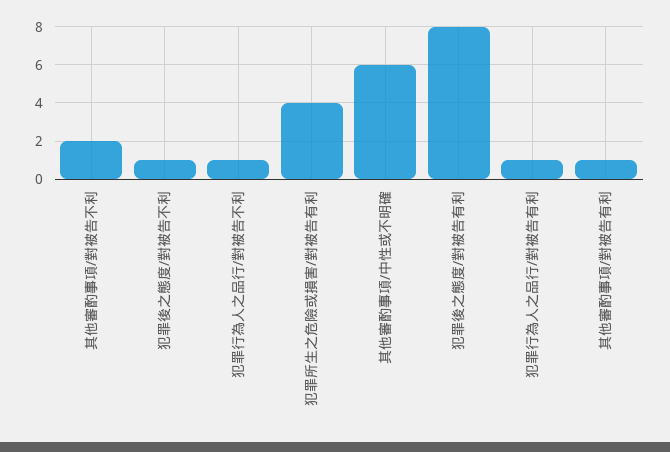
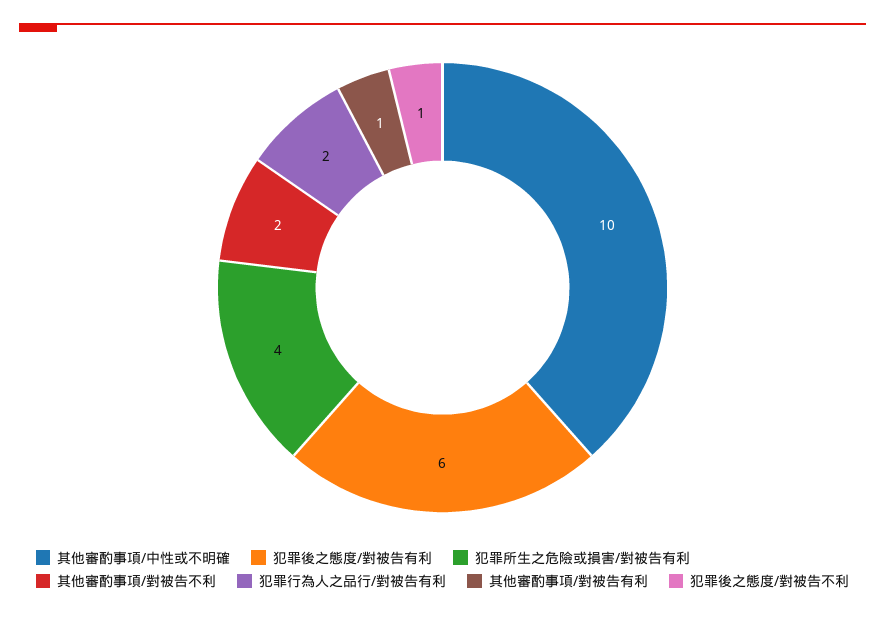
  {
    "其他審酌事項/對被告不利": 2,
    "犯罪後之態度/對被告不利": 1,
-   "犯罪行為人之品行/對被告不利": 1,
    "犯罪所生之危險或損害/對被告有利": 4,
-   "其他審酌事項/中性或不明確": 6,
+   "其他審酌事項/中性或不明確": 10,
-   "犯罪後之態度/對被告有利": 8,
+   "犯罪後之態度/對被告有利": 6,
-   "犯罪行為人之品行/對被告有利": 1,
+   "犯罪行為人之品行/對被告有利": 2,
    "其他審酌事項/對被告有利": 1
  }

